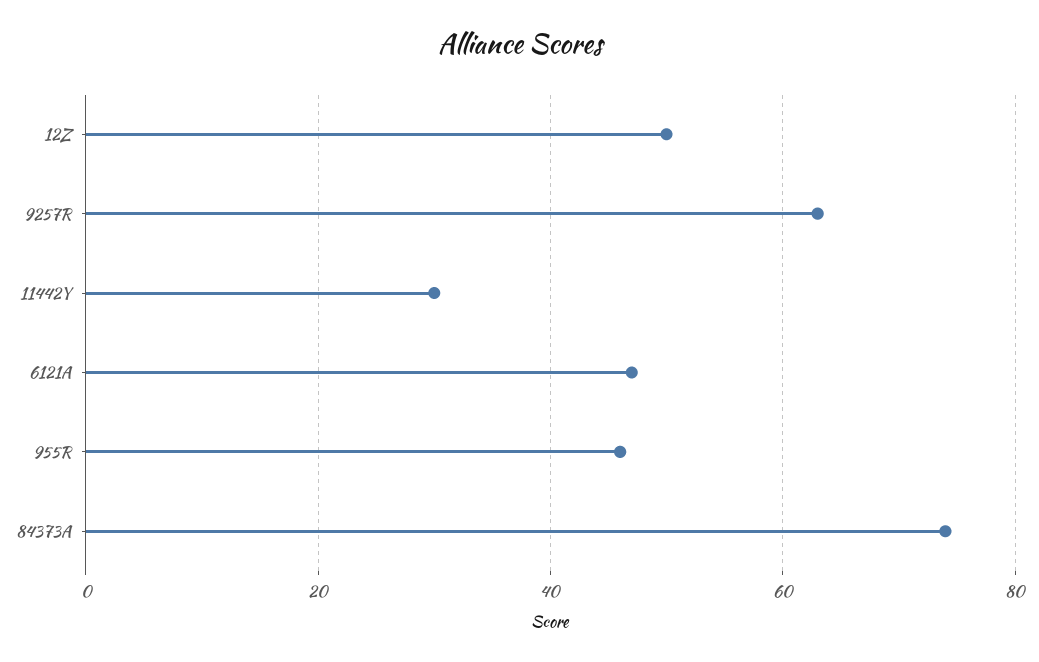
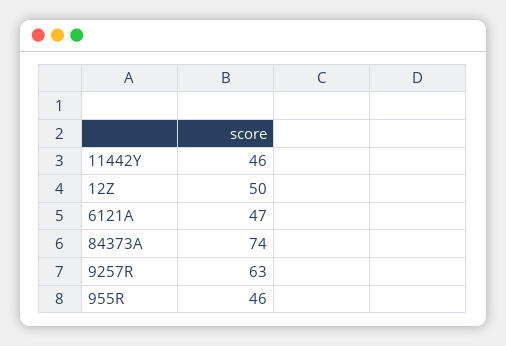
  {
    "12Z": 50,
    "9257R": 63,
-   "11442Y": 30,
+   "11442Y": 46,
    "6121A": 47,
    "955R": 46,
    "84373A": 74
  }

